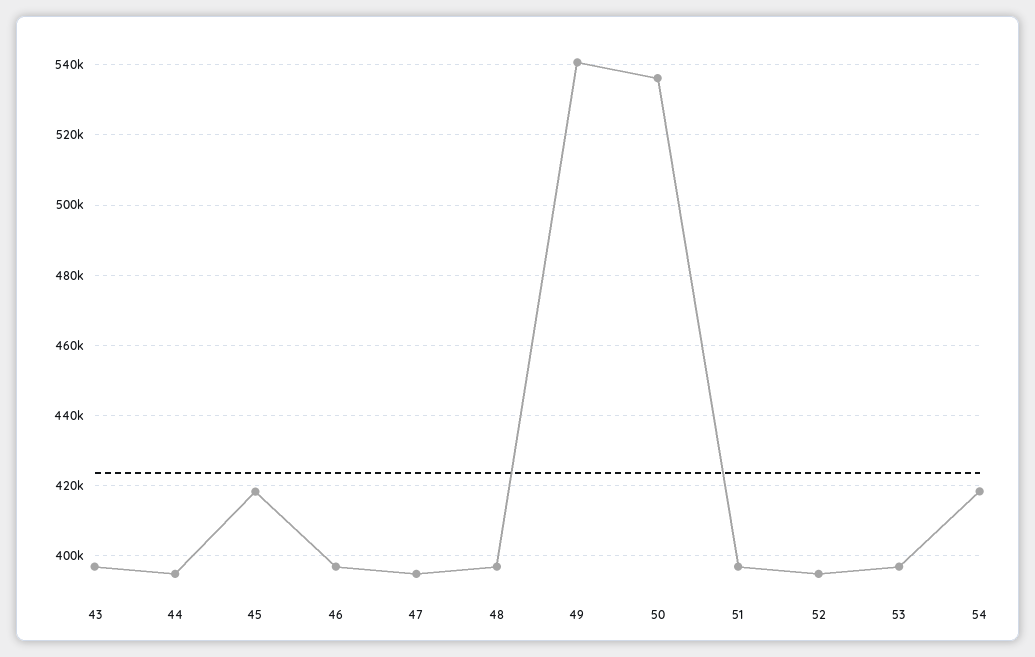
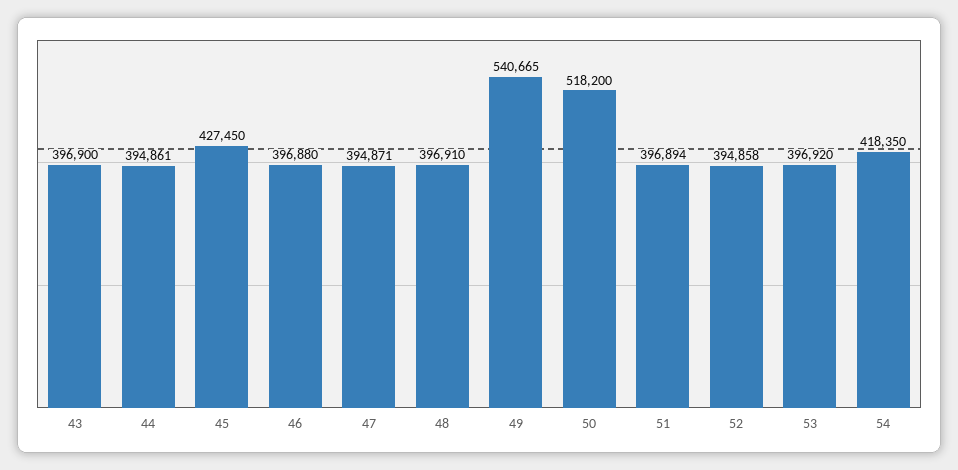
  {
    "43": 396900,
    "44": 394861,
-   "45": 418000,
+   "45": 427450,
    "46": 396880,
    "47": 394871,
    "48": 396910,
    "49": 540665,
-   "50": 536000,
+   "50": 518200,
    "51": 396894,
    "52": 394858,
    "53": 396920,
    "54": 418350
  }

